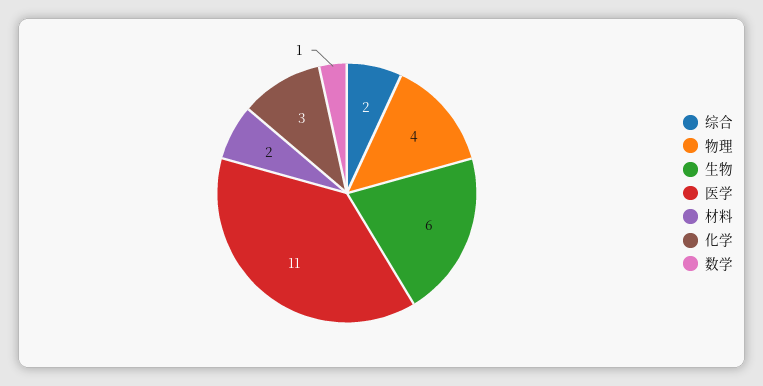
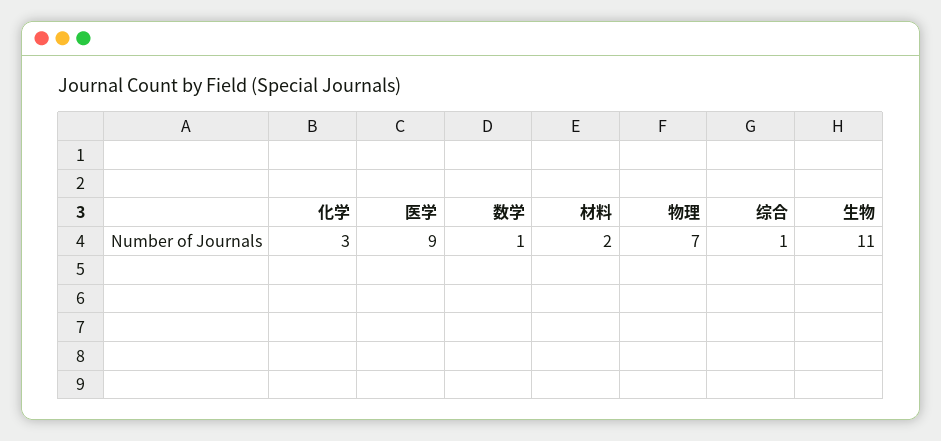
  {
-   "综合": 2,
+   "综合": 1,
-   "物理": 4,
+   "物理": 7,
-   "生物": 6,
+   "生物": 11,
-   "医学": 11,
+   "医学": 9,
    "材料": 2,
    "化学": 3,
    "数学": 1
  }

